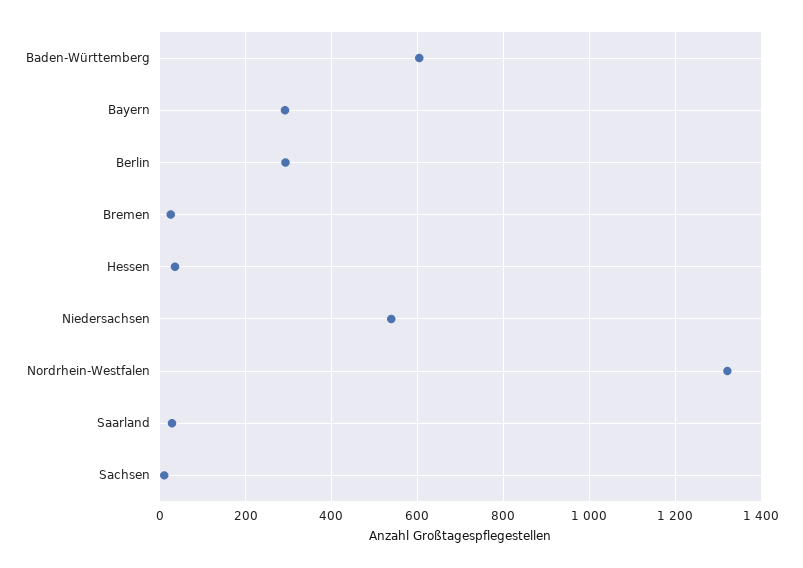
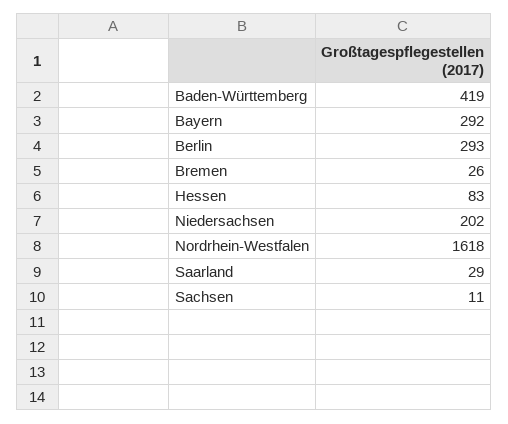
  {
-   "Baden-Württemberg": 600,
+   "Baden-Württemberg": 419,
    "Bayern": 292,
    "Berlin": 293,
    "Bremen": 26,
-   "Hessen": 40,
+   "Hessen": 83,
-   "Niedersachsen": 540,
+   "Niedersachsen": 202,
-   "Nordrhein-Westfalen": 1320,
+   "Nordrhein-Westfalen": 1618,
    "Saarland": 29,
    "Sachsen": 11
  }

